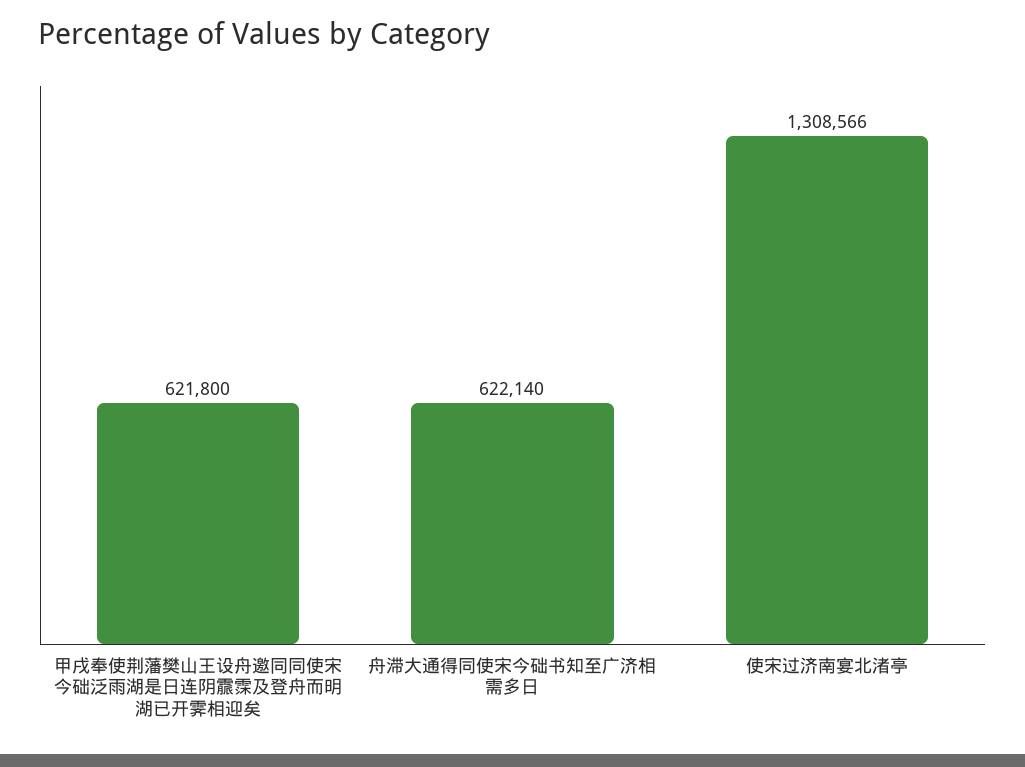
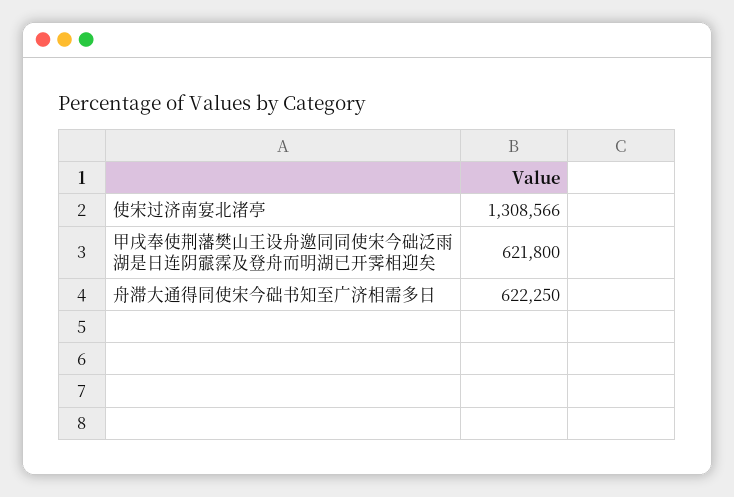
  {
    "甲戌奉使荆藩樊山王设舟邀同同使宋今础泛雨湖是日连阴霢霂及登舟而明湖已开霁相迎矣": 621800,
-   "舟滞大通得同使宋今础书知至广济相需多日": 622140,
+   "舟滞大通得同使宋今础书知至广济相需多日": 622250,
    "使宋过济南宴北渚亭": 1308566
  }

